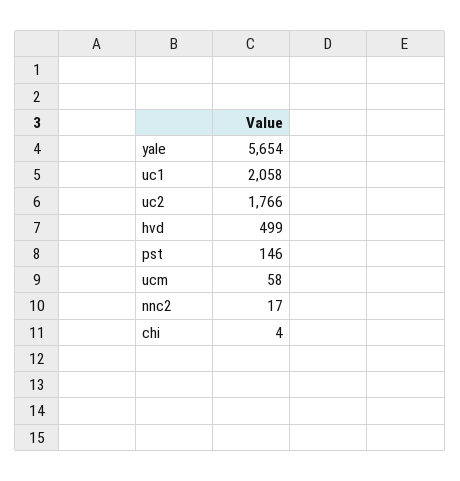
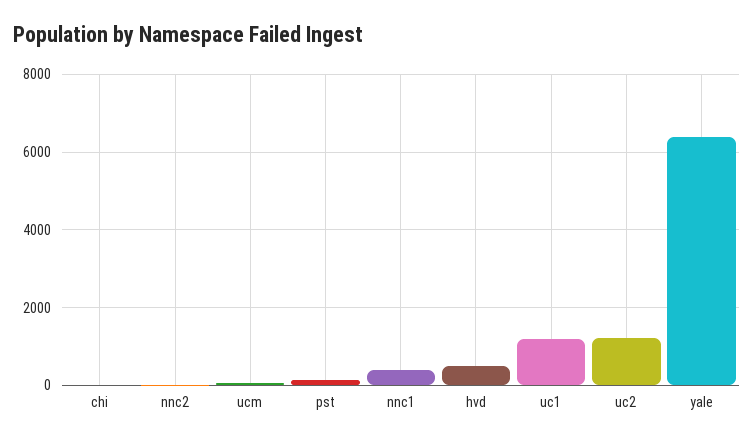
  {
-   "yale": 5654,
+   "yale": 6400,
-   "uc1": 2058,
+   "uc1": 1200,
-   "uc2": 1766,
+   "uc2": 1200,
    "hvd": 499,
    "pst": 146,
    "ucm": 58,
    "nnc2": 17,
-   "chi": 4
+   "chi": 4,
+   "nnc1": 400
  }

